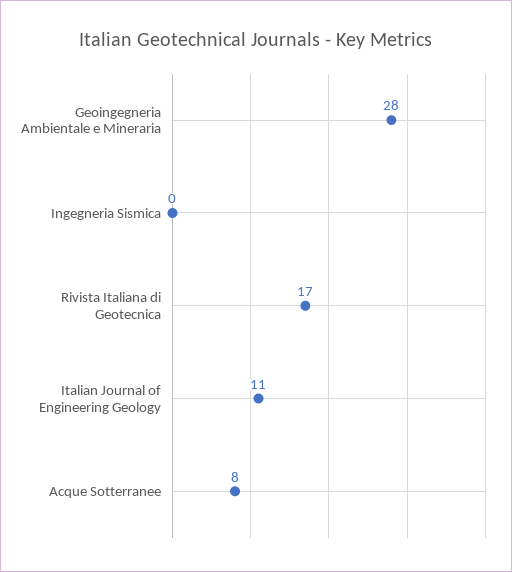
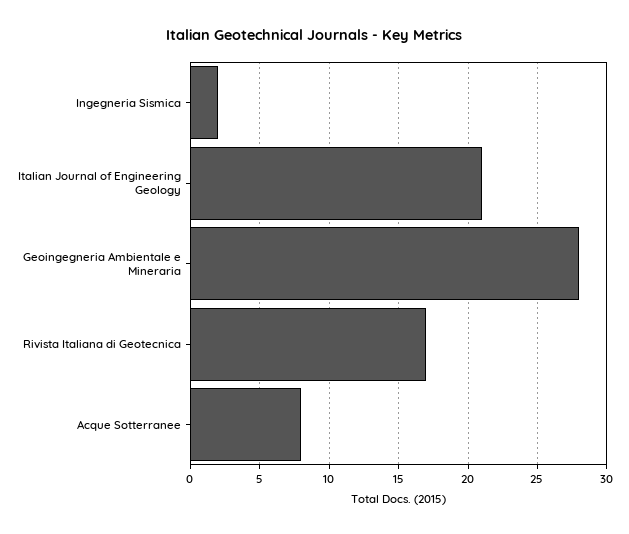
  {
    "Geoingegneria Ambientale e Mineraria": 28,
-   "Ingegneria Sismica": 0,
+   "Ingegneria Sismica": 2,
    "Rivista Italiana di Geotecnica": 17,
-   "Italian Journal of Engineering Geology": 11,
+   "Italian Journal of Engineering Geology": 21,
    "Acque Sotterranee": 8
  }

